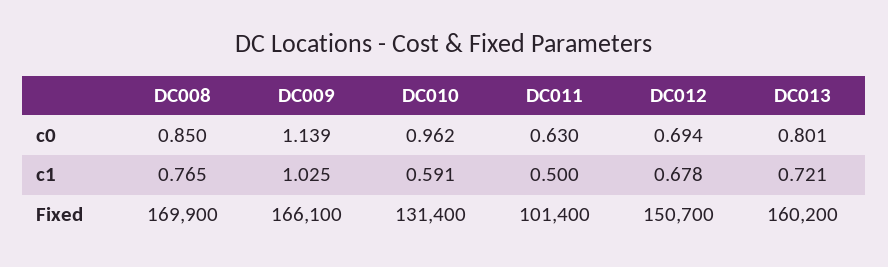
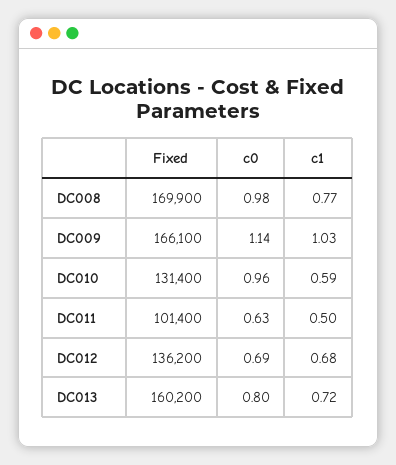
  {
    "DC008": {
-     "c0": 0.85,
+     "c0": 0.98,
      "c1": 0.765,
      "Fixed": 169900
    },
    "DC009": {
      "c0": 1.139,
      "c1": 1.025,
      "Fixed": 166100
    },
    "DC010": {
      "c0": 0.962,
      "c1": 0.591,
      "Fixed": 131400
    },
    "DC011": {
      "c0": 0.63,
      "c1": 0.5,
      "Fixed": 101400
    },
    "DC012": {
      "c0": 0.694,
      "c1": 0.678,
-     "Fixed": 150700
+     "Fixed": 136200
    },
    "DC013": {
      "c0": 0.801,
      "c1": 0.721,
      "Fixed": 160200
    }
  }

